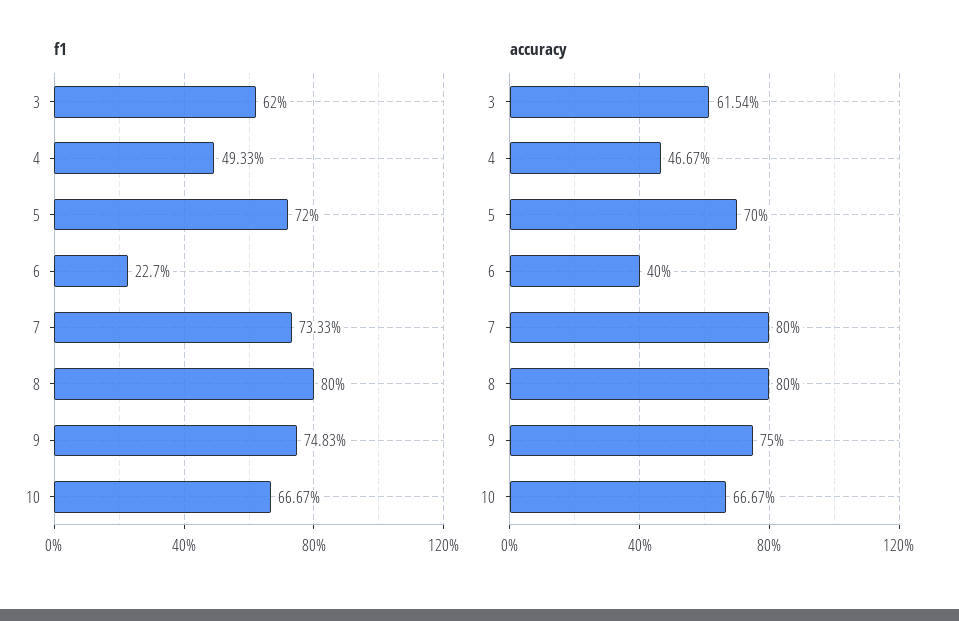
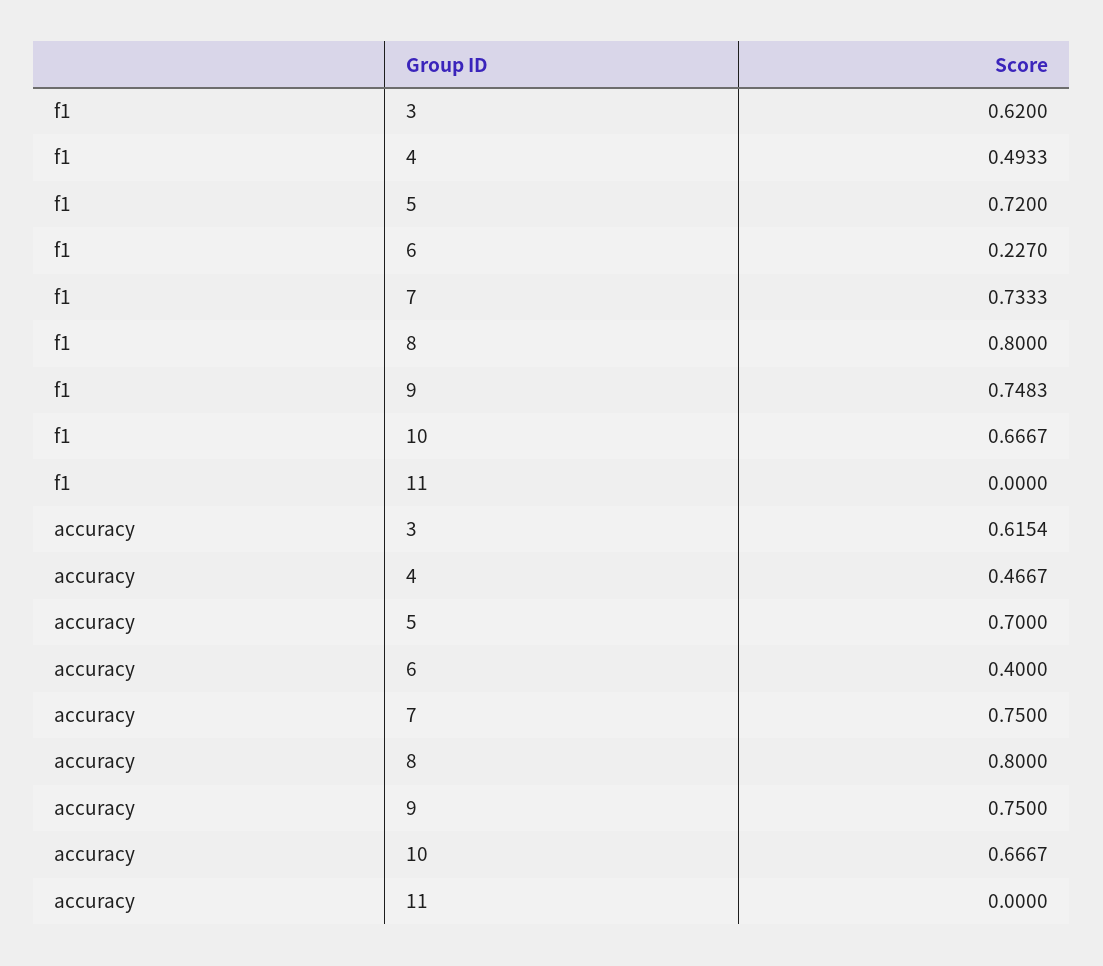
  {
    "f1": {
      "3": 0.62,
      "4": 0.4933,
      "5": 0.72,
      "6": 0.227,
      "7": 0.7333,
      "8": 0.8,
      "9": 0.7483,
-     "10": 0.6667
+     "10": 0.6667,
+     "11": 0
    },
    "accuracy": {
      "3": 0.6154,
      "4": 0.4667,
      "5": 0.7,
      "6": 0.4,
-     "7": 0.8,
+     "7": 0.75,
      "8": 0.8,
      "9": 0.75,
-     "10": 0.6667
+     "10": 0.6667,
+     "11": 0
    }
  }

